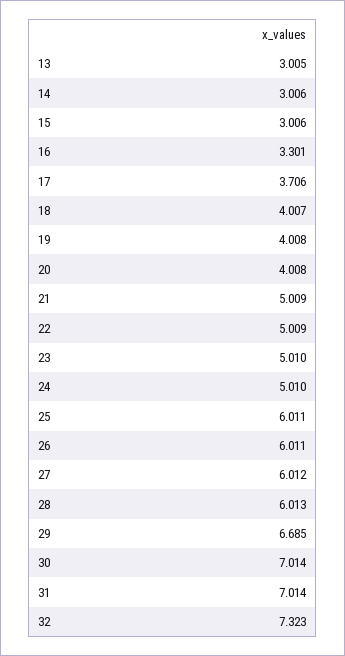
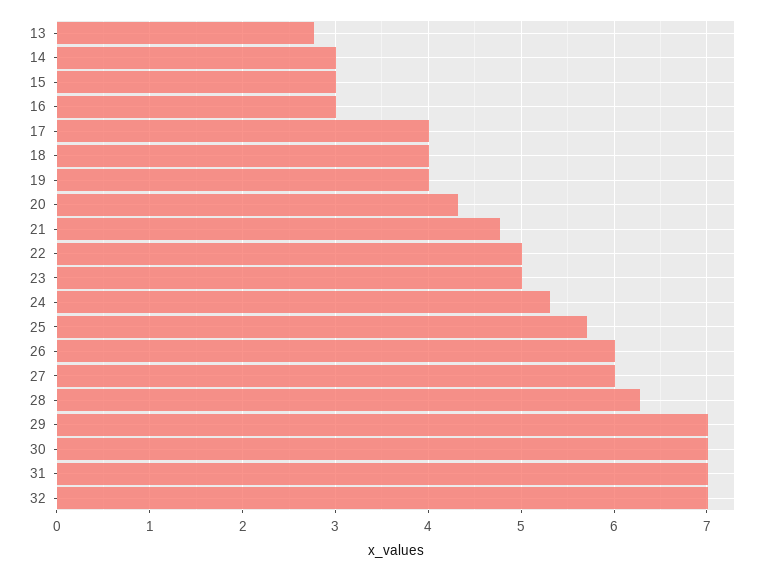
  {
-   "13": 3.005,
+   "13": 2.8,
    "14": 3.006,
    "15": 3.006,
-   "16": 3.301,
+   "16": 3,
-   "17": 3.706,
+   "17": 4,
    "18": 4.007,
    "19": 4.008,
-   "20": 4.008,
+   "20": 4.3,
-   "21": 5.009,
+   "21": 4.8,
    "22": 5.009,
    "23": 5.01,
-   "24": 5.01,
+   "24": 5.3,
-   "25": 6.011,
+   "25": 5.7,
    "26": 6.011,
    "27": 6.012,
-   "28": 6.013,
+   "28": 6.3,
-   "29": 6.685,
+   "29": 7,
    "30": 7.014,
    "31": 7.014,
-   "32": 7.323
+   "32": 7
  }

